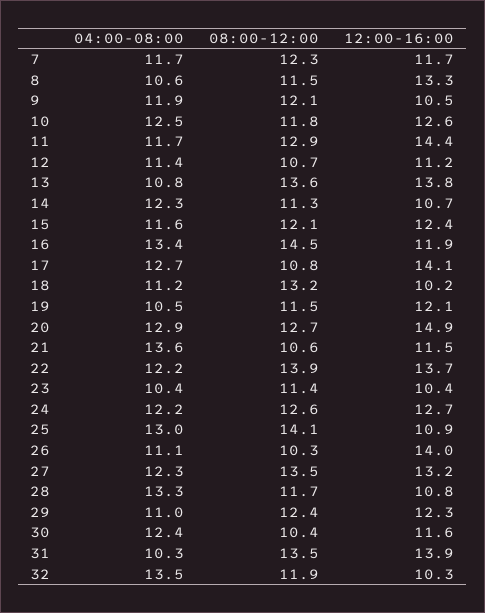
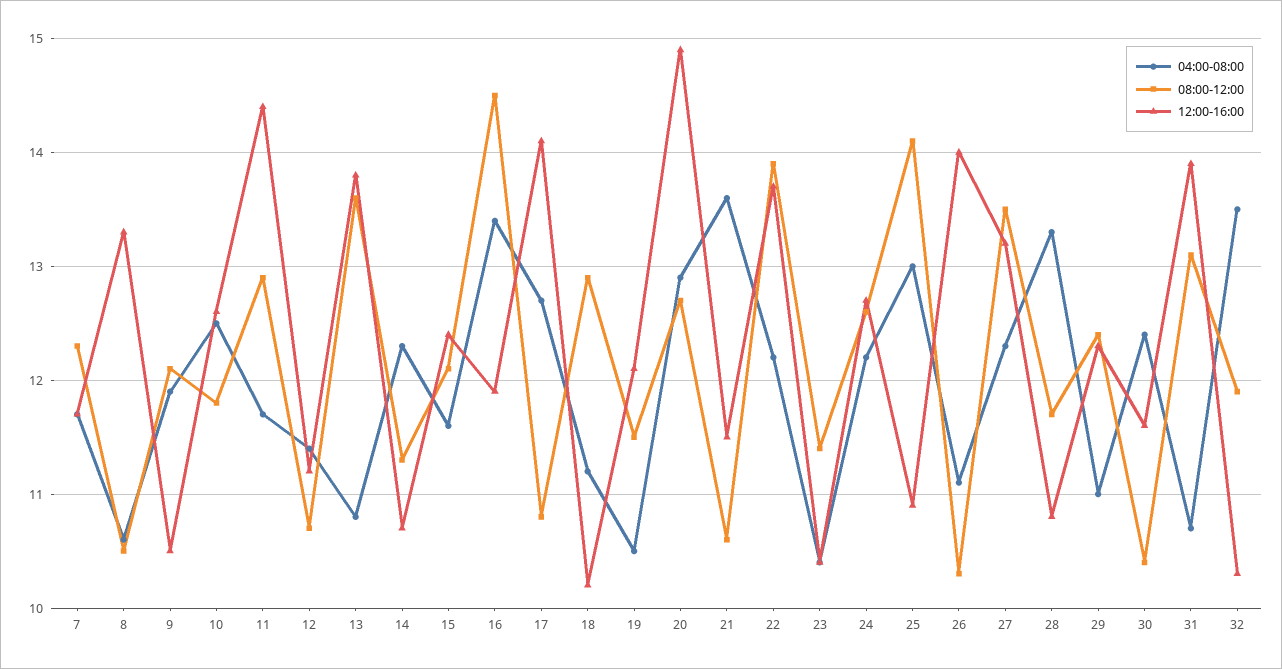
  {
    "04:00-08:00": {
      "7": 11.7,
      "8": 10.6,
      "9": 11.9,
      "10": 12.5,
      "11": 11.7,
      "12": 11.4,
      "13": 10.8,
      "14": 12.3,
      "15": 11.6,
      "16": 13.4,
      "17": 12.7,
      "18": 11.2,
      "19": 10.5,
      "20": 12.9,
      "21": 13.6,
      "22": 12.2,
      "23": 10.4,
      "24": 12.2,
      "25": 13,
      "26": 11.1,
      "27": 12.3,
      "28": 13.3,
      "29": 11,
      "30": 12.4,
-     "31": 10.3,
+     "31": 10.7,
      "32": 13.5
    },
    "08:00-12:00": {
      "7": 12.3,
-     "8": 11.5,
+     "8": 10.5,
      "9": 12.1,
      "10": 11.8,
      "11": 12.9,
      "12": 10.7,
      "13": 13.6,
      "14": 11.3,
      "15": 12.1,
      "16": 14.5,
      "17": 10.8,
-     "18": 13.2,
+     "18": 12.9,
      "19": 11.5,
      "20": 12.7,
      "21": 10.6,
      "22": 13.9,
      "23": 11.4,
      "24": 12.6,
      "25": 14.1,
      "26": 10.3,
      "27": 13.5,
      "28": 11.7,
      "29": 12.4,
      "30": 10.4,
-     "31": 13.5,
+     "31": 13.1,
      "32": 11.9
    },
    "12:00-16:00": {
      "7": 11.7,
      "8": 13.3,
      "9": 10.5,
      "10": 12.6,
      "11": 14.4,
      "12": 11.2,
      "13": 13.8,
      "14": 10.7,
      "15": 12.4,
      "16": 11.9,
      "17": 14.1,
      "18": 10.2,
      "19": 12.1,
      "20": 14.9,
      "21": 11.5,
      "22": 13.7,
      "23": 10.4,
      "24": 12.7,
      "25": 10.9,
      "26": 14,
      "27": 13.2,
      "28": 10.8,
      "29": 12.3,
      "30": 11.6,
      "31": 13.9,
      "32": 10.3
    }
  }

